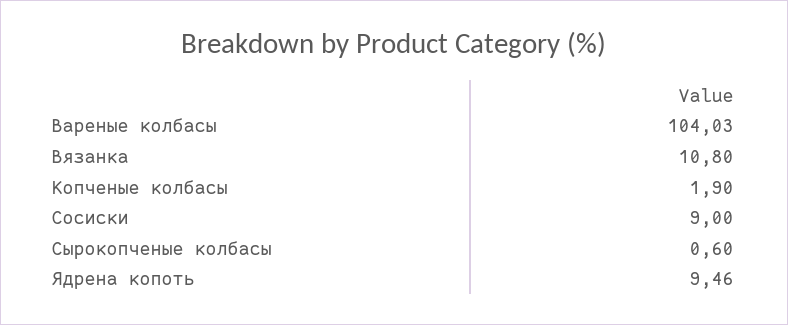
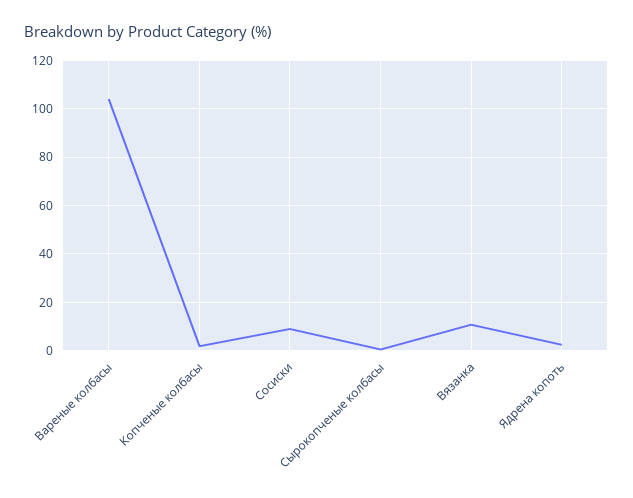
  {
    "Вареные колбасы": 104.03,
    "Вязанка": 10.8,
    "Копченые колбасы": 1.9,
    "Сосиски": 9,
    "Сырокопченые колбасы": 0.6,
-   "Ядрена копоть": 9.46
+   "Ядрена копоть": 2.5
  }

